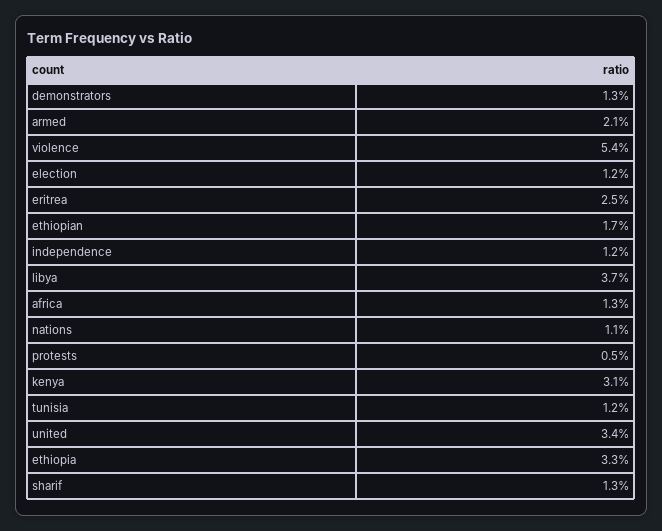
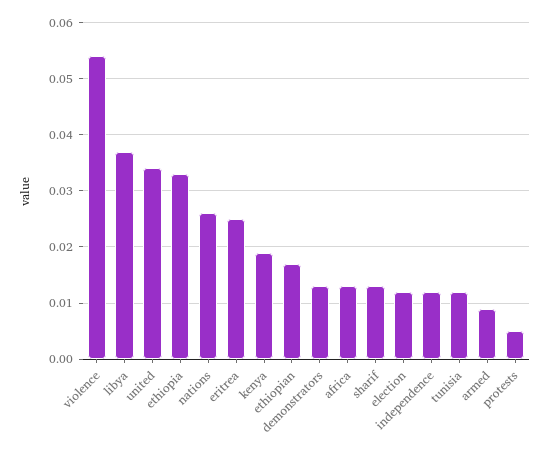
  {
    "demonstrators": 0.013,
-   "armed": 0.021,
+   "armed": 0.01,
    "violence": 0.054,
    "election": 0.012,
    "eritrea": 0.025,
    "ethiopian": 0.017,
    "independence": 0.012,
    "libya": 0.037,
    "africa": 0.013,
-   "nations": 0.011,
+   "nations": 0.025,
    "protests": 0.005,
-   "kenya": 0.031,
+   "kenya": 0.02,
    "tunisia": 0.012,
    "united": 0.034,
    "ethiopia": 0.033,
    "sharif": 0.013
  }

